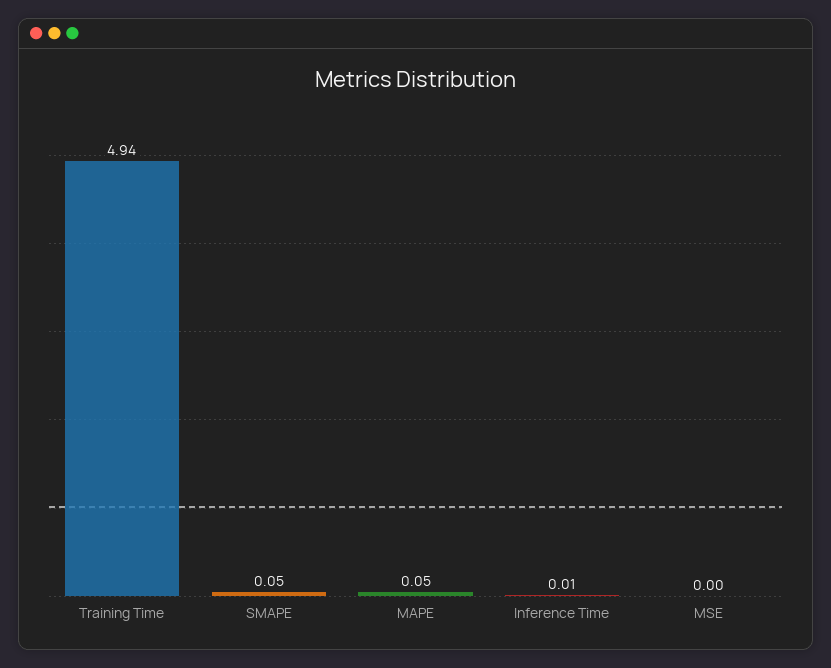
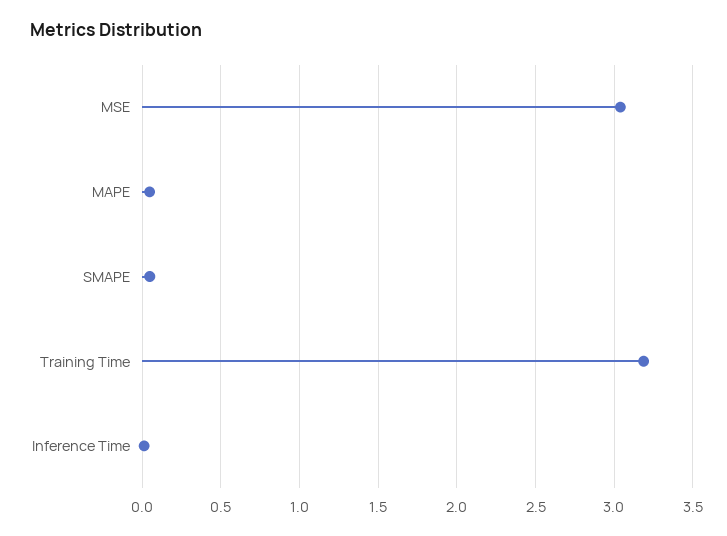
  {
-   "Training Time": 4.94,
+   "Training Time": 3.2,
    "SMAPE": 0.05,
    "MAPE": 0.05,
    "Inference Time": 0.01,
-   "MSE": 0
+   "MSE": 3.05
  }

